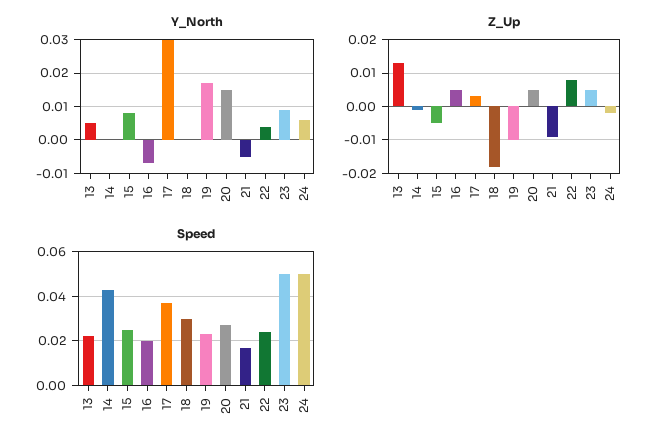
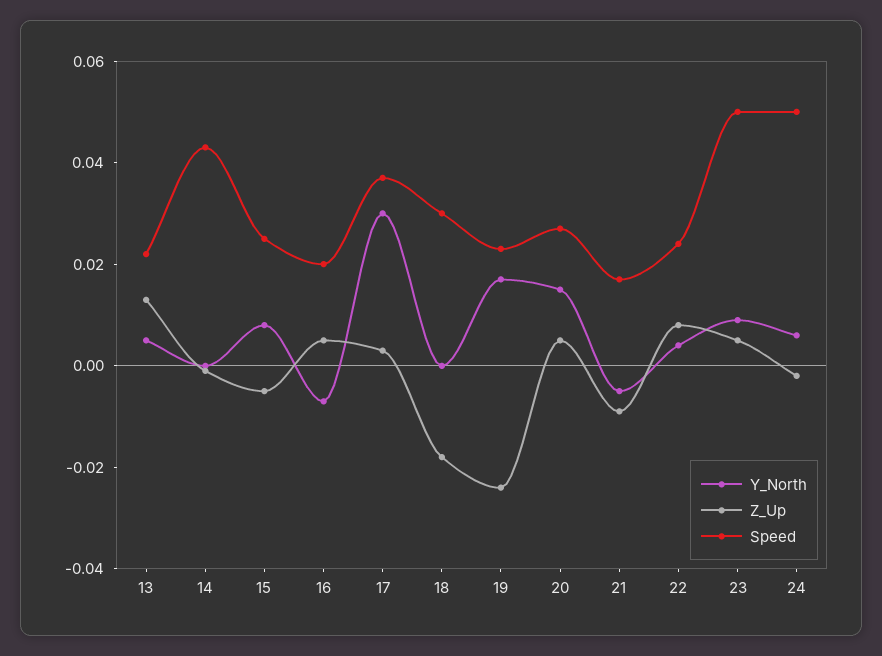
  {
    "Y_North": {
      "13": 0.005,
      "14": 0,
      "15": 0.01,
      "16": -0.005,
      "17": 0.03,
      "18": 0,
      "19": 0.015,
      "20": 0.015,
      "21": -0.005,
      "22": 0.005,
      "23": 0.01,
      "24": 0.005
    },
    "Z_Up": {
      "13": 0.015,
      "14": 0,
      "15": -0.005,
      "16": 0.005,
      "17": 0.005,
      "18": -0.02,
-     "19": -0.01,
+     "19": -0.025,
      "20": 0.005,
      "21": -0.01,
      "22": 0.01,
      "23": 0.005,
      "24": 0
    },
    "Speed": {
      "13": 0.02,
      "14": 0.045,
      "15": 0.025,
      "16": 0.02,
      "17": 0.035,
      "18": 0.03,
      "19": 0.025,
      "20": 0.025,
      "21": 0.015,
      "22": 0.025,
      "23": 0.05,
      "24": 0.05
    }
  }

